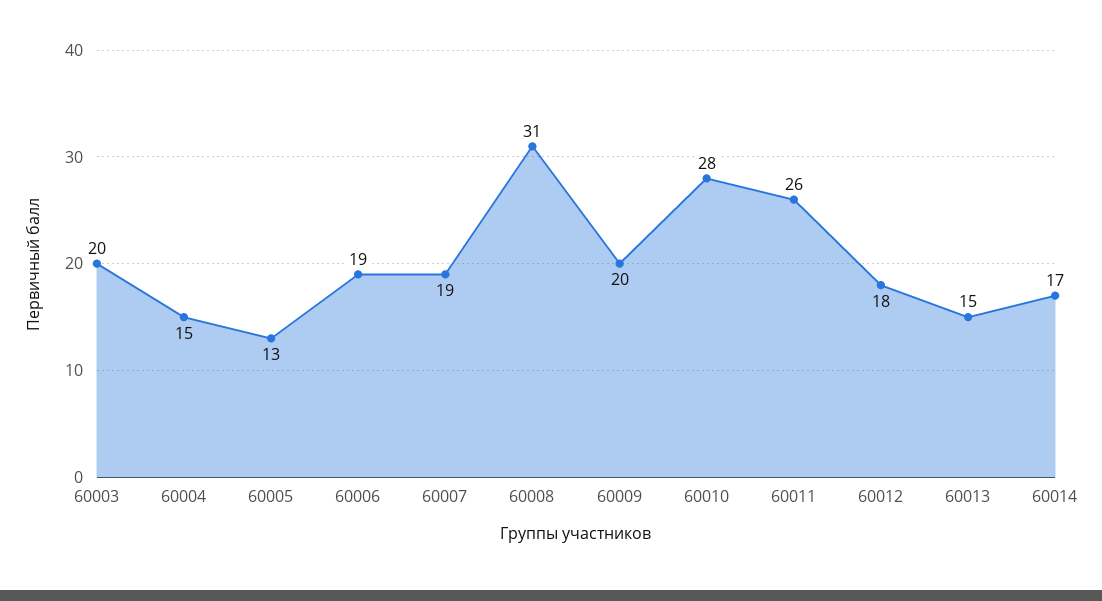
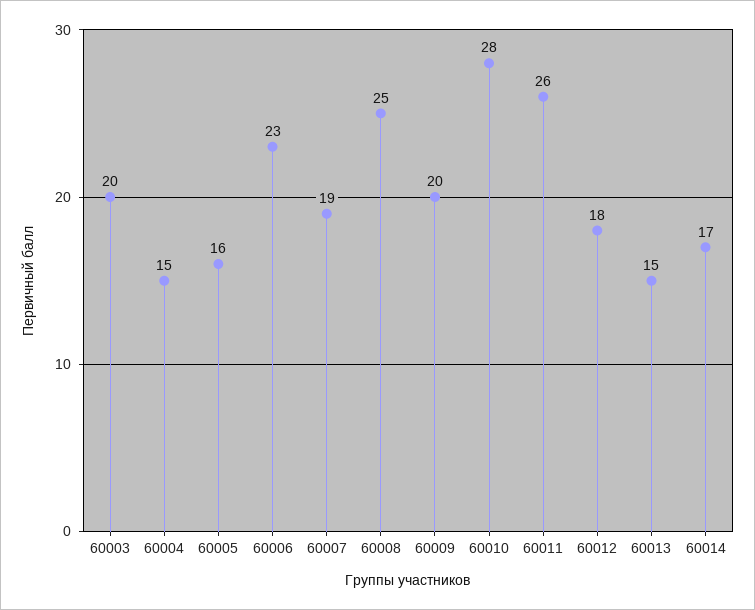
  {
    "60003": 20,
    "60004": 15,
-   "60005": 13,
+   "60005": 16,
-   "60006": 19,
+   "60006": 23,
    "60007": 19,
-   "60008": 31,
+   "60008": 25,
    "60009": 20,
    "60010": 28,
    "60011": 26,
    "60012": 18,
    "60013": 15,
    "60014": 17
  }

